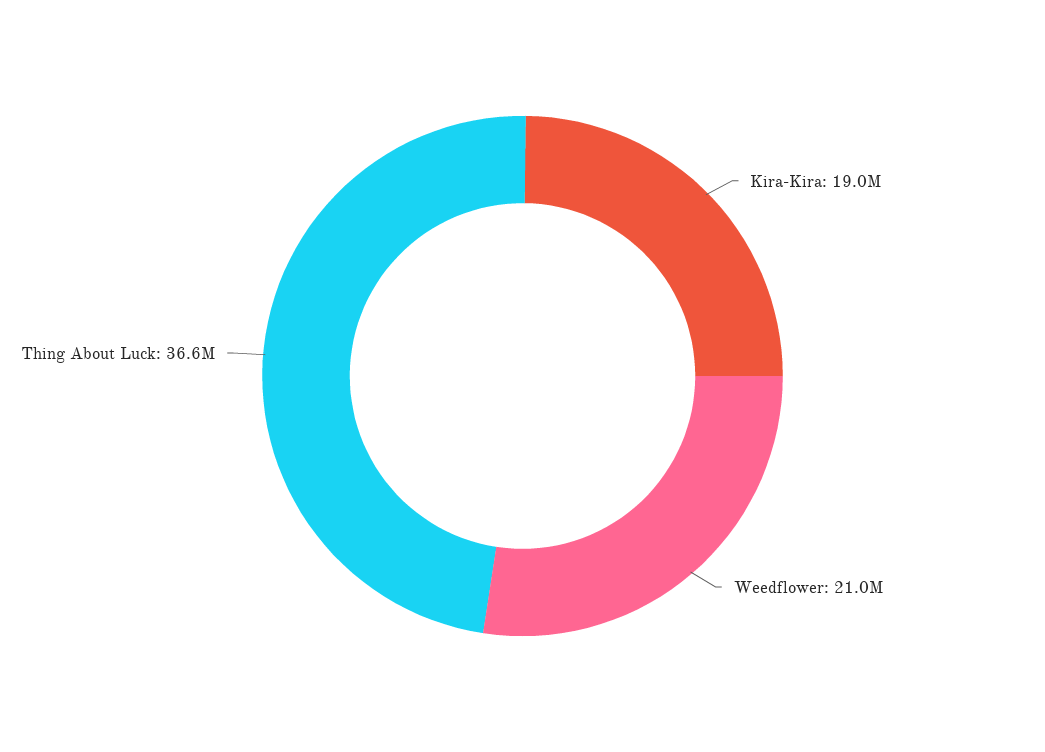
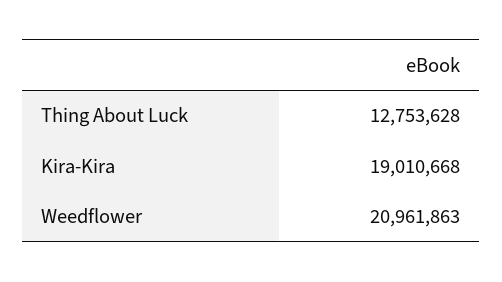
  {
    "Kira-Kira": 19010668,
    "Weedflower": 20961863,
-   "Thing About Luck": 36600000
+   "Thing About Luck": 12753628
  }

